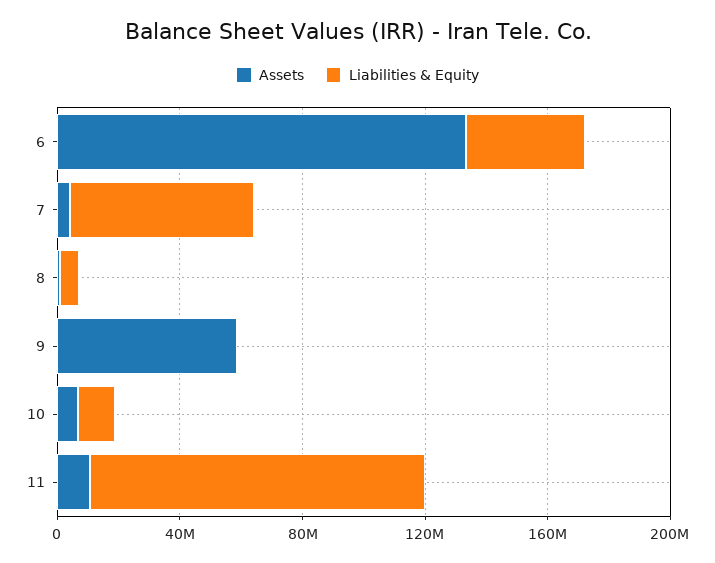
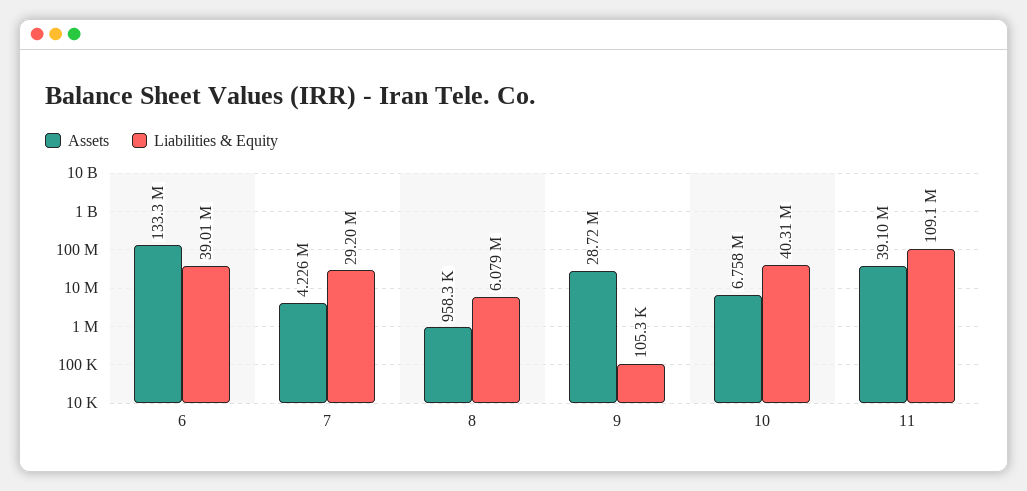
  {
    "Assets": {
      "6": 133300000,
      "7": 4226000,
      "8": 958300,
-     "9": 60000000,
+     "9": 28720000,
      "10": 6758000,
-     "11": 10000000
+     "11": 39100000
    },
    "Liabilities & Equity": {
      "6": 39010000,
-     "7": 60000000,
+     "7": 29200000,
      "8": 6079000,
      "9": 105300,
-     "10": 10000000,
+     "10": 40310000,
      "11": 109100000
    }
  }

